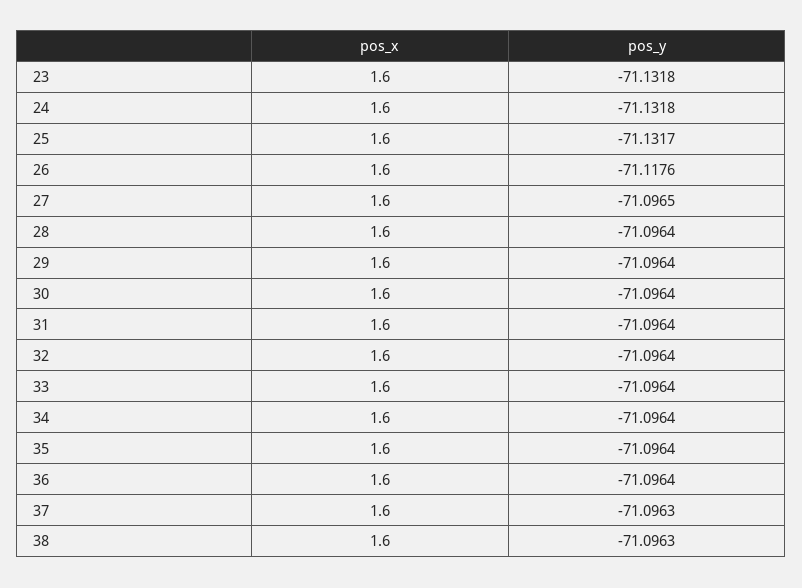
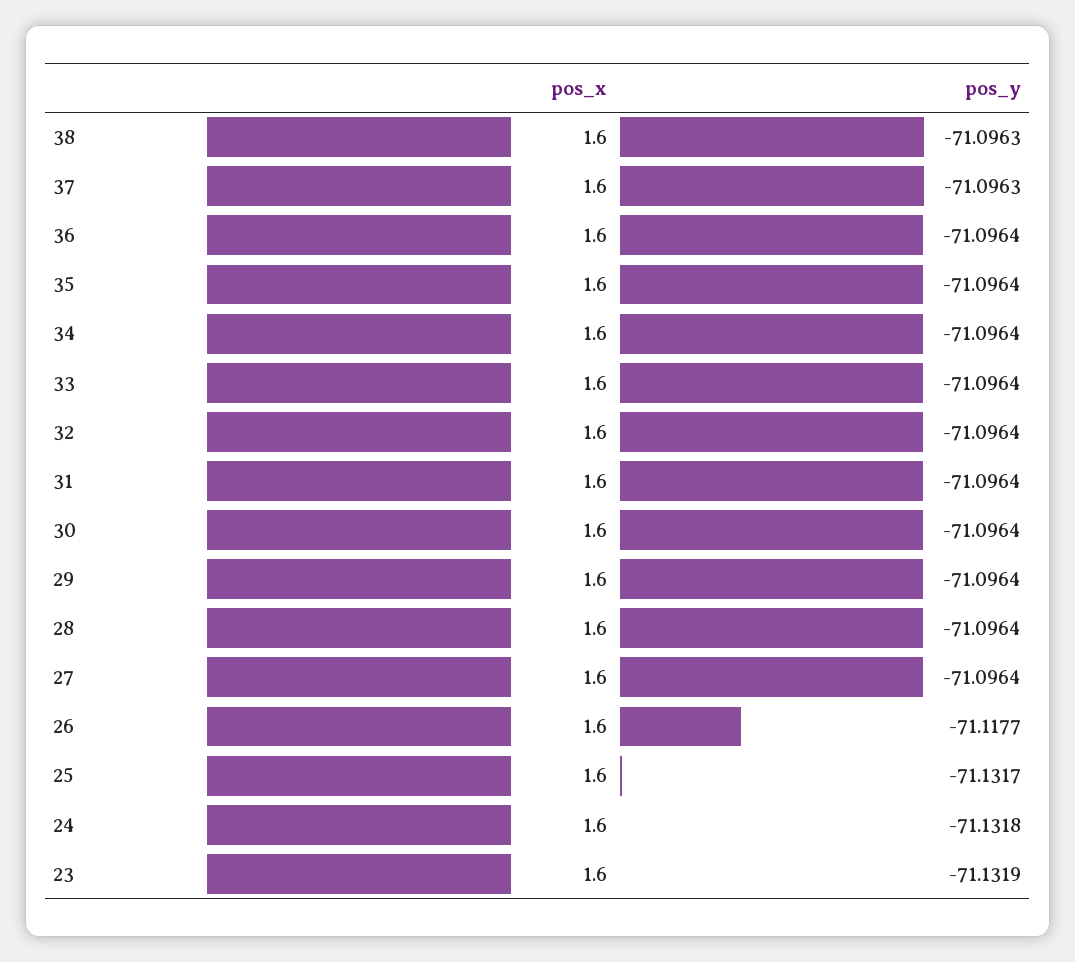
  {
    "pos_x": {
      "23": 1.6,
      "24": 1.6,
      "25": 1.6,
      "26": 1.6,
      "27": 1.6,
      "28": 1.6,
      "29": 1.6,
      "30": 1.6,
      "31": 1.6,
      "32": 1.6,
      "33": 1.6,
      "34": 1.6,
      "35": 1.6,
      "36": 1.6,
      "37": 1.6,
      "38": 1.6
    },
    "pos_y": {
-     "23": -71.1318,
+     "23": -71.1319,
      "24": -71.1318,
      "25": -71.1317,
-     "26": -71.1176,
+     "26": -71.1177,
-     "27": -71.0965,
+     "27": -71.0964,
      "28": -71.0964,
      "29": -71.0964,
      "30": -71.0964,
      "31": -71.0964,
      "32": -71.0964,
      "33": -71.0964,
      "34": -71.0964,
      "35": -71.0964,
      "36": -71.0964,
      "37": -71.0963,
      "38": -71.0963
    }
  }

